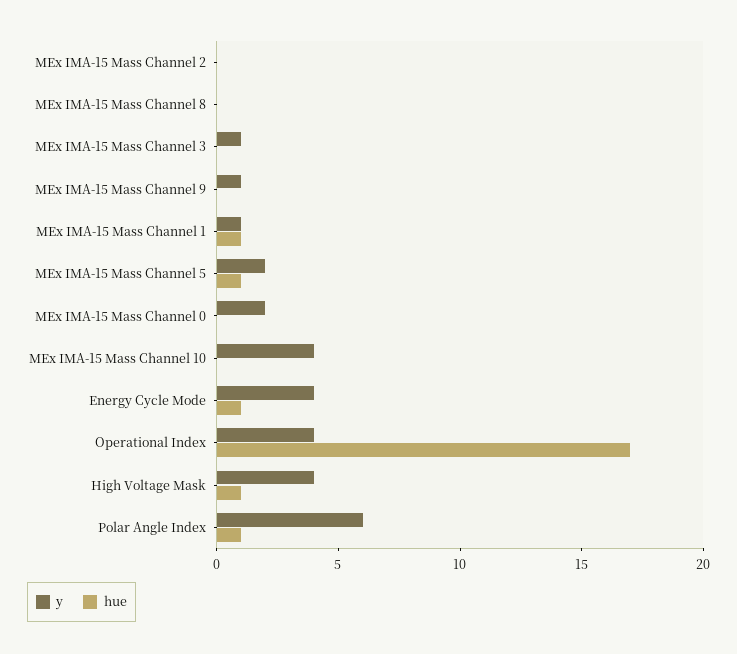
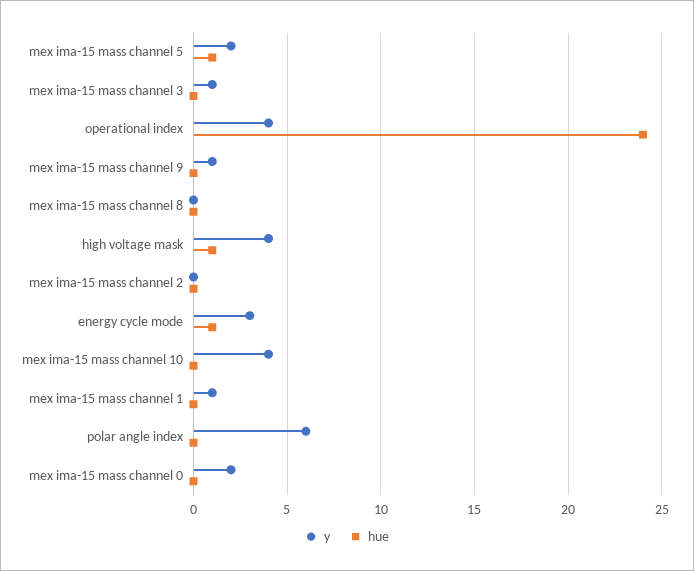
  {
    "y": {
      "MEx IMA-15 Mass Channel 2": 0,
      "MEx IMA-15 Mass Channel 8": 0,
      "MEx IMA-15 Mass Channel 3": 1,
      "MEx IMA-15 Mass Channel 9": 1,
      "MEx IMA-15 Mass Channel 1": 1,
      "MEx IMA-15 Mass Channel 5": 2,
      "MEx IMA-15 Mass Channel 0": 2,
      "MEx IMA-15 Mass Channel 10": 4,
-     "Energy Cycle Mode": 4,
+     "Energy Cycle Mode": 3,
      "Operational Index": 4,
      "High Voltage Mask": 4,
      "Polar Angle Index": 6
    },
    "hue": {
      "MEx IMA-15 Mass Channel 2": 0,
      "MEx IMA-15 Mass Channel 8": 0,
      "MEx IMA-15 Mass Channel 3": 0,
      "MEx IMA-15 Mass Channel 9": 0,
-     "MEx IMA-15 Mass Channel 1": 1,
+     "MEx IMA-15 Mass Channel 1": 0,
      "MEx IMA-15 Mass Channel 5": 1,
      "MEx IMA-15 Mass Channel 0": 0,
      "MEx IMA-15 Mass Channel 10": 0,
      "Energy Cycle Mode": 1,
-     "Operational Index": 17,
+     "Operational Index": 24,
      "High Voltage Mask": 1,
-     "Polar Angle Index": 1
+     "Polar Angle Index": 0
    }
  }

